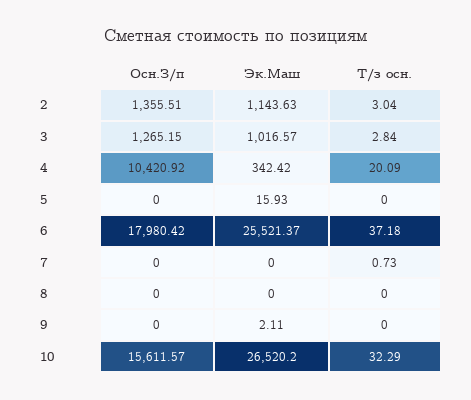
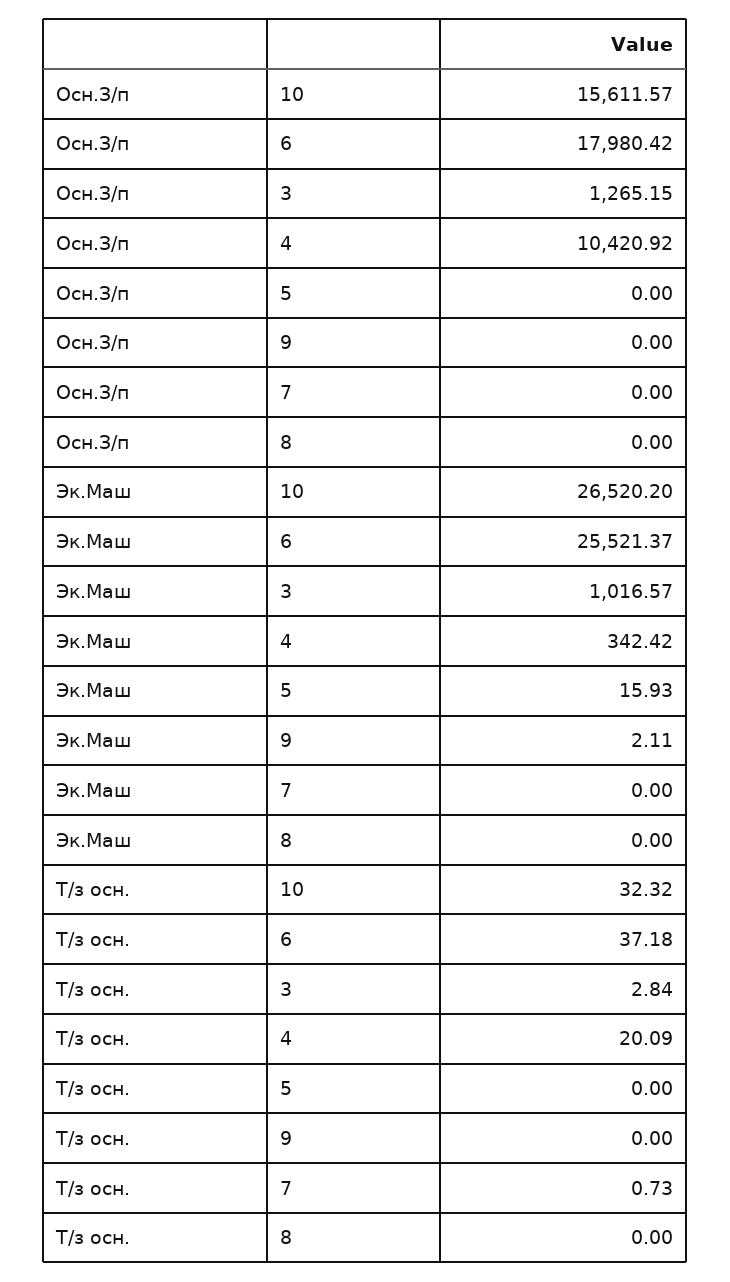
  {
    "Осн.З/п": {
-     "2": 1355.51,
      "3": 1265.15,
      "4": 10420.92,
      "5": 0,
      "6": 17980.42,
      "7": 0,
      "8": 0,
      "9": 0,
      "10": 15611.57
    },
    "Эк.Маш": {
-     "2": 1143.63,
      "3": 1016.57,
      "4": 342.42,
      "5": 15.93,
      "6": 25521.37,
      "7": 0,
      "8": 0,
      "9": 2.11,
      "10": 26520.2
    },
    "Т/з осн.": {
-     "2": 3.04,
      "3": 2.84,
      "4": 20.09,
      "5": 0,
      "6": 37.18,
      "7": 0.73,
      "8": 0,
      "9": 0,
-     "10": 32.29
+     "10": 32.32
    }
  }

